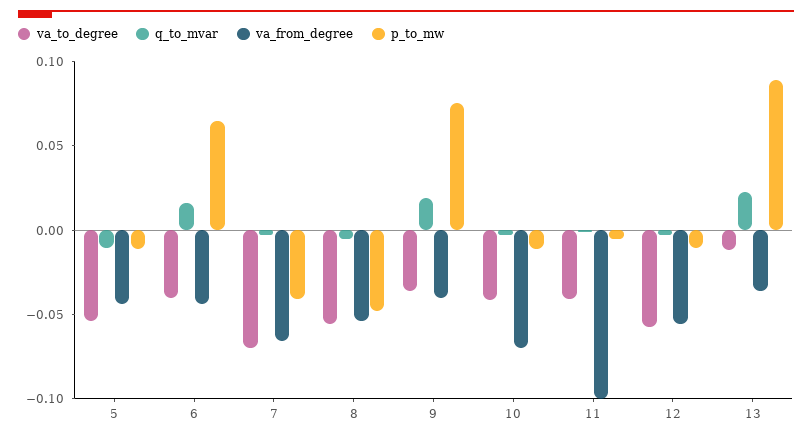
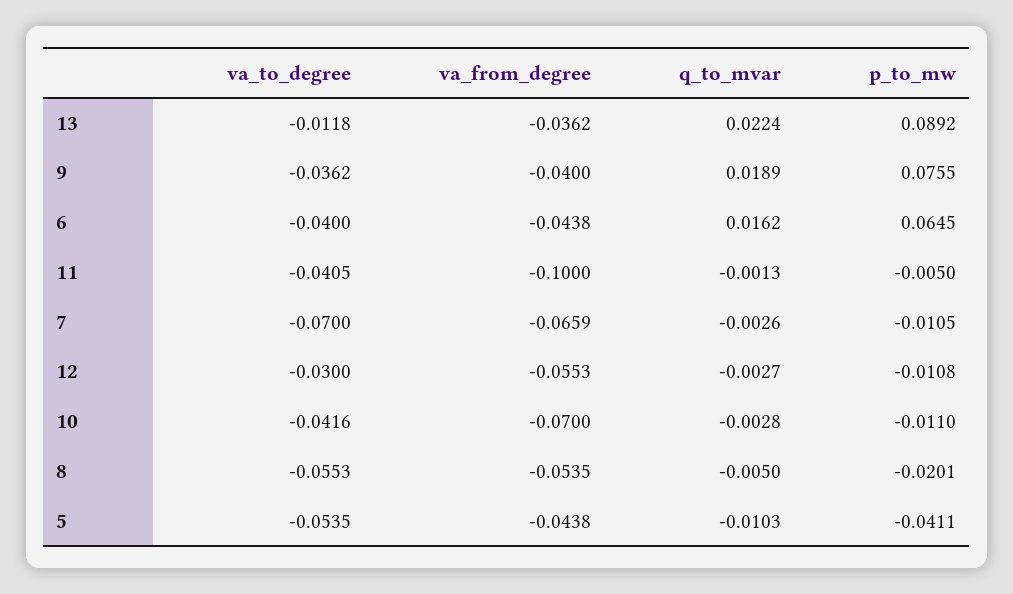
  {
    "va_to_degree": {
      "5": -0.0535,
      "6": -0.04,
      "7": -0.07,
      "8": -0.0553,
      "9": -0.0362,
      "10": -0.0416,
      "11": -0.0405,
-     "12": -0.06,
+     "12": -0.03,
      "13": -0.0118
    },
    "q_to_mvar": {
      "5": -0.0103,
      "6": 0.0162,
      "7": -0.0026,
      "8": -0.005,
      "9": 0.0189,
      "10": -0.0028,
      "11": -0.0013,
      "12": -0.0027,
      "13": 0.0224
    },
    "va_from_degree": {
      "5": -0.0438,
      "6": -0.0438,
      "7": -0.0659,
      "8": -0.0535,
      "9": -0.04,
      "10": -0.07,
      "11": -0.1,
      "12": -0.0553,
      "13": -0.0362
    },
    "p_to_mw": {
-     "5": -0.01,
+     "5": -0.0411,
      "6": 0.0645,
-     "7": -0.04,
+     "7": -0.0105,
-     "8": -0.05,
+     "8": -0.0201,
      "9": 0.0755,
      "10": -0.011,
      "11": -0.005,
      "12": -0.0108,
      "13": 0.0892
    }
  }

